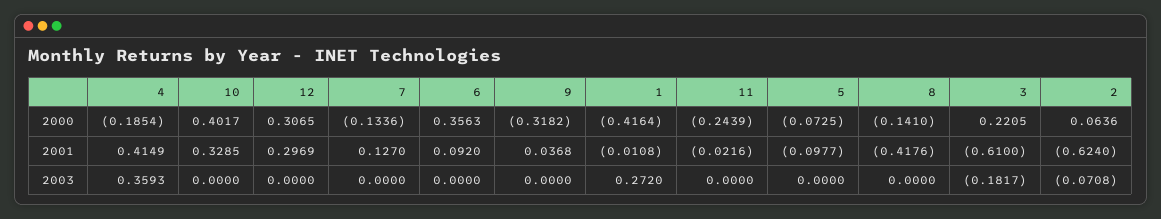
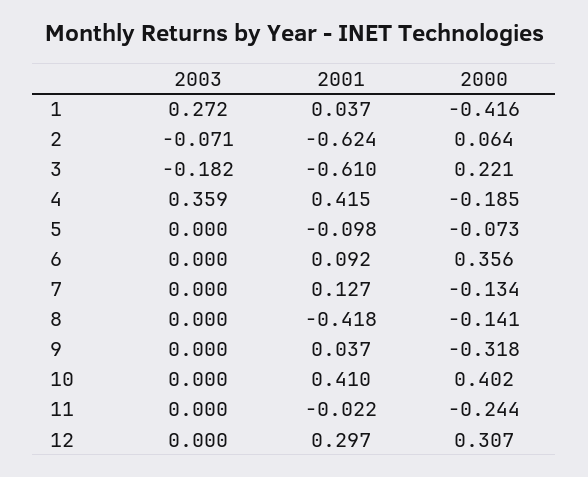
  {
    "4": {
      "2000": -0.1854,
      "2001": 0.4149,
      "2003": 0.3593
    },
    "10": {
      "2000": 0.4017,
-     "2001": 0.3285,
+     "2001": 0.41,
      "2003": 0
    },
    "12": {
      "2000": 0.3065,
      "2001": 0.2969,
      "2003": 0
    },
    "7": {
      "2000": -0.1336,
      "2001": 0.127,
      "2003": 0
    },
    "6": {
      "2000": 0.3563,
      "2001": 0.092,
      "2003": 0
    },
    "9": {
      "2000": -0.3182,
      "2001": 0.0368,
      "2003": 0
    },
    "1": {
      "2000": -0.4164,
-     "2001": -0.0108,
+     "2001": 0.037,
      "2003": 0.272
    },
    "11": {
      "2000": -0.2439,
      "2001": -0.0216,
      "2003": 0
    },
    "5": {
      "2000": -0.0725,
      "2001": -0.0977,
      "2003": 0
    },
    "8": {
      "2000": -0.141,
      "2001": -0.4176,
      "2003": 0
    },
    "3": {
      "2000": 0.2205,
      "2001": -0.61,
      "2003": -0.1817
    },
    "2": {
      "2000": 0.0636,
      "2001": -0.624,
      "2003": -0.0708
    }
  }

